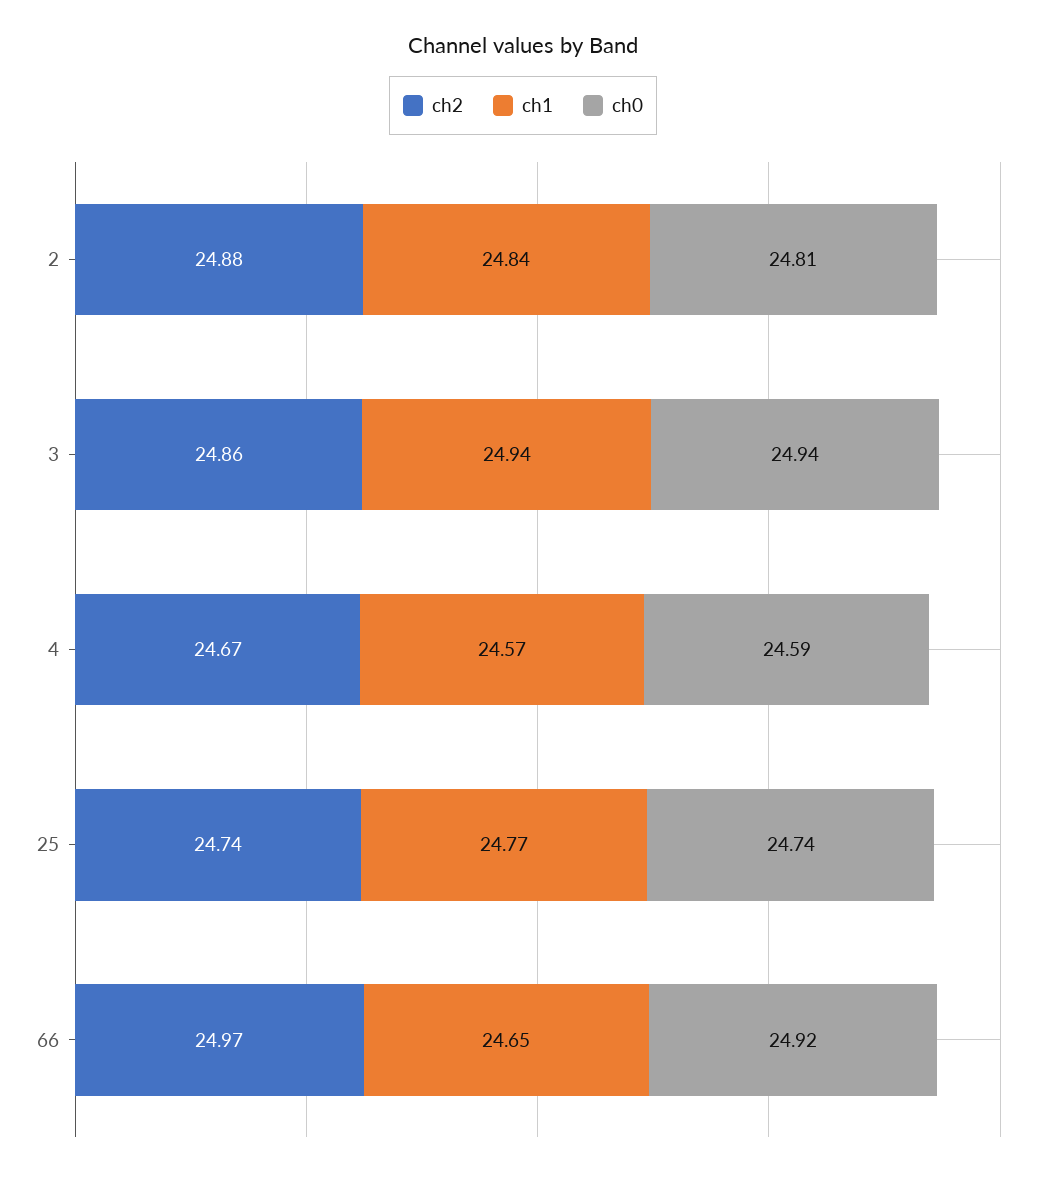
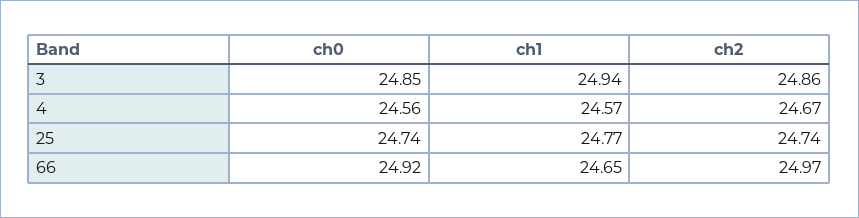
  {
    "ch2": {
-     "2": 24.88,
      "3": 24.86,
      "4": 24.67,
      "25": 24.74,
      "66": 24.97
    },
    "ch1": {
-     "2": 24.84,
      "3": 24.94,
      "4": 24.57,
      "25": 24.77,
      "66": 24.65
    },
    "ch0": {
-     "2": 24.81,
-     "3": 24.94,
+     "3": 24.85,
-     "4": 24.59,
+     "4": 24.56,
      "25": 24.74,
      "66": 24.92
    }
  }

